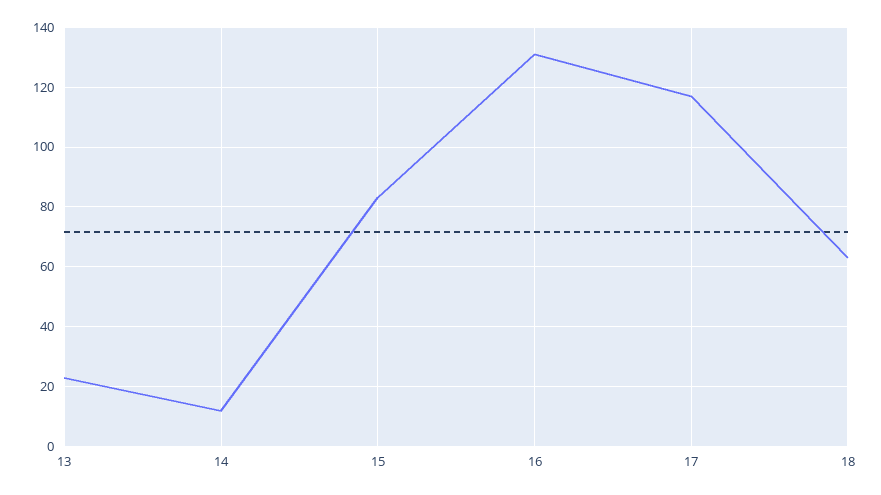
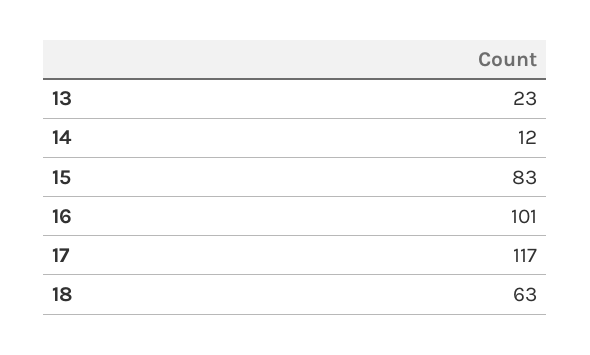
  {
    "13": 23,
    "14": 12,
    "15": 83,
-   "16": 130,
+   "16": 101,
    "17": 117,
    "18": 63
  }

